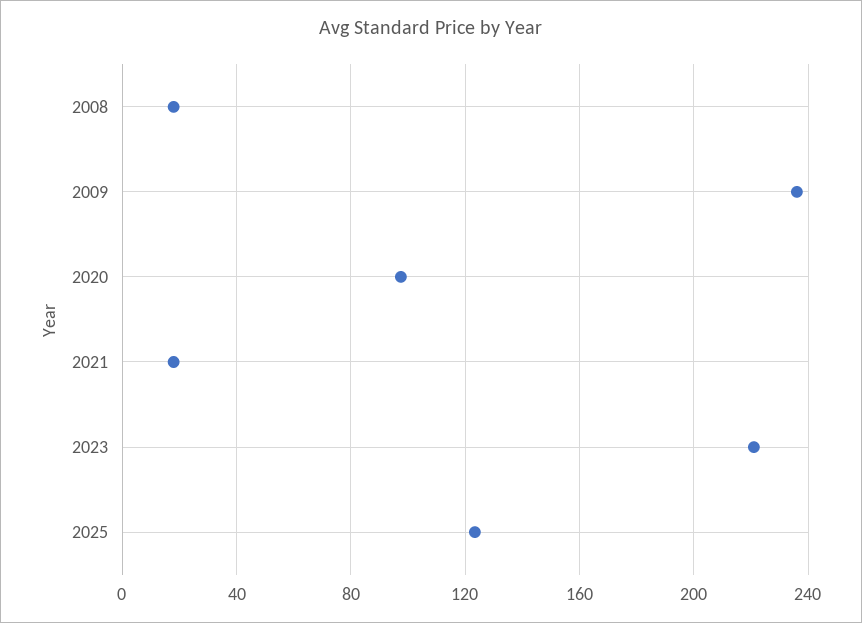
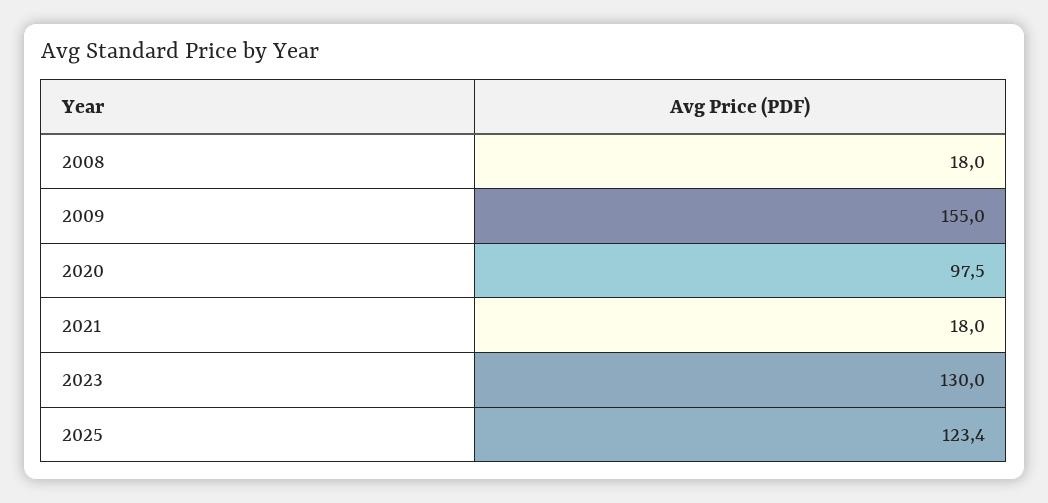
  {
    "2008": 18,
-   "2009": 235,
+   "2009": 155,
    "2020": 97.5,
    "2021": 18,
-   "2023": 220,
+   "2023": 130,
    "2025": 123.4
  }

